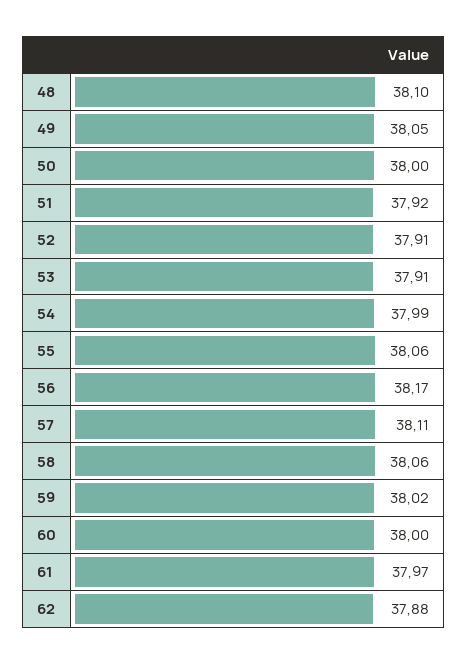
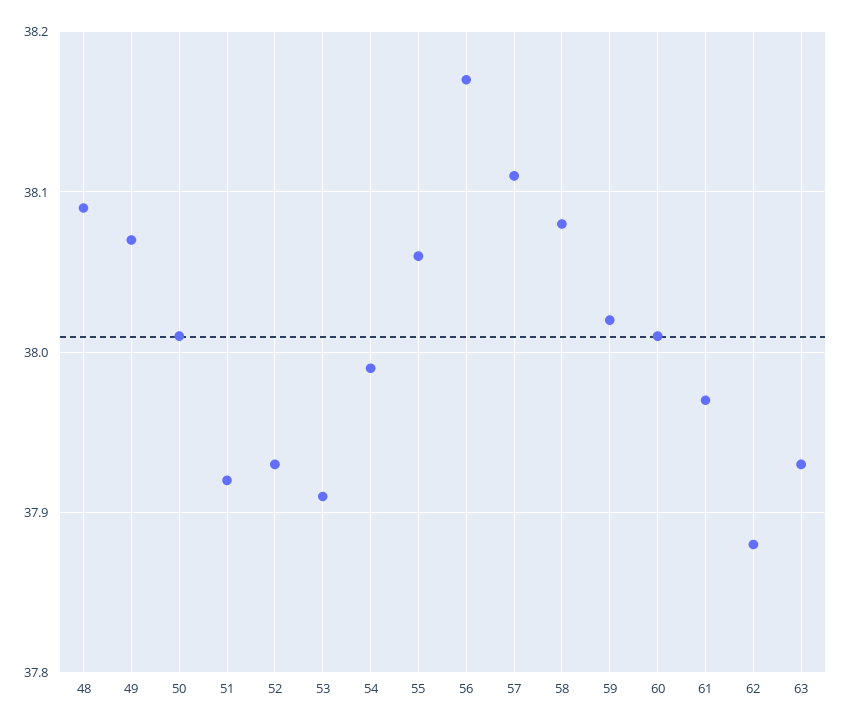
  {
-   "48": 38.1,
+   "48": 38.09,
-   "49": 38.05,
+   "49": 38.07,
-   "50": 38,
+   "50": 38.01,
    "51": 37.92,
-   "52": 37.91,
+   "52": 37.93,
    "53": 37.91,
    "54": 37.99,
    "55": 38.06,
    "56": 38.17,
    "57": 38.11,
-   "58": 38.06,
+   "58": 38.08,
    "59": 38.02,
-   "60": 38,
+   "60": 38.01,
    "61": 37.97,
-   "62": 37.88
+   "62": 37.88,
+   "63": 37.93
  }

